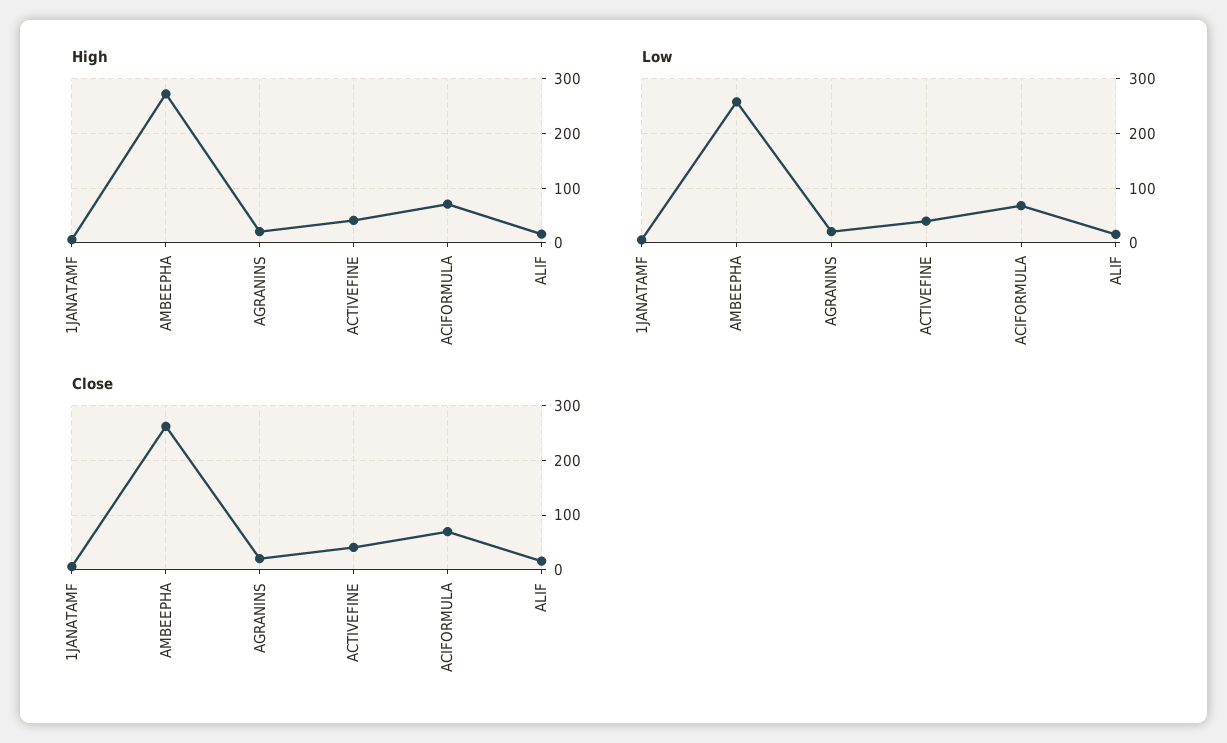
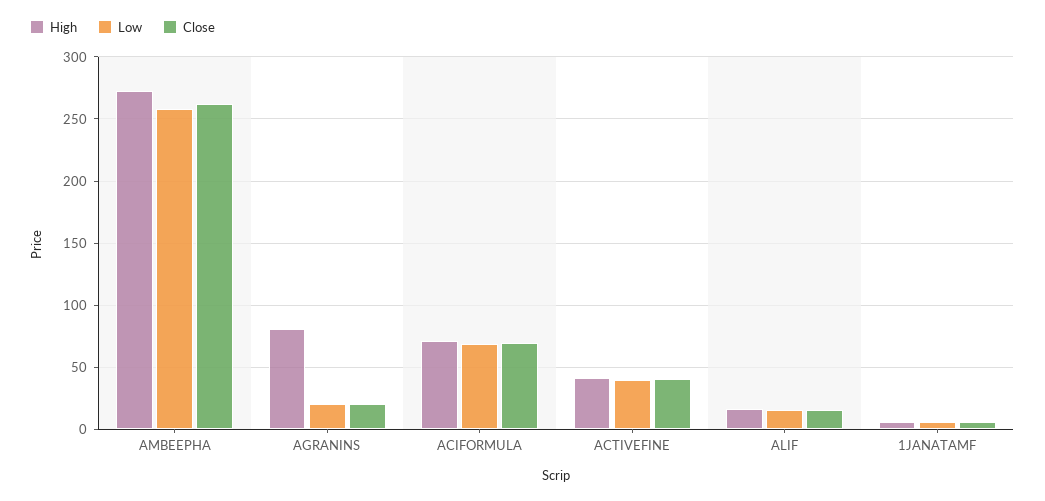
  {
    "High": {
      "1JANATAMF": 5,
      "AMBEEPHA": 275,
-     "AGRANINS": 20,
+     "AGRANINS": 80,
      "ACTIVEFINE": 40,
      "ACIFORMULA": 70,
      "ALIF": 15
    },
    "Low": {
      "1JANATAMF": 5,
      "AMBEEPHA": 260,
      "AGRANINS": 20,
      "ACTIVEFINE": 40,
      "ACIFORMULA": 70,
      "ALIF": 15
    },
    "Close": {
      "1JANATAMF": 5,
      "AMBEEPHA": 260,
      "AGRANINS": 20,
      "ACTIVEFINE": 40,
      "ACIFORMULA": 70,
      "ALIF": 15
    }
  }

